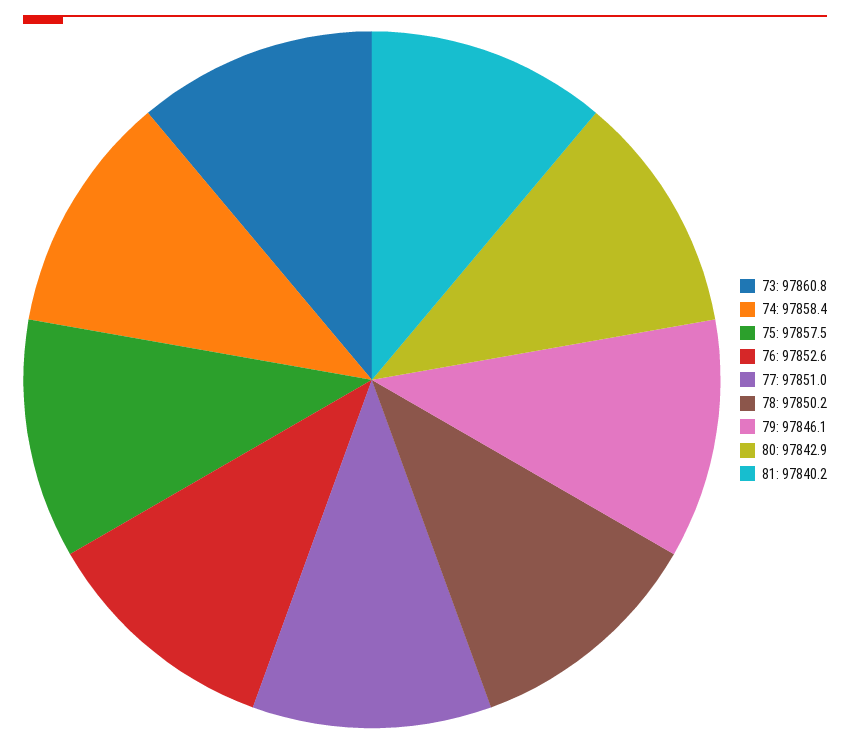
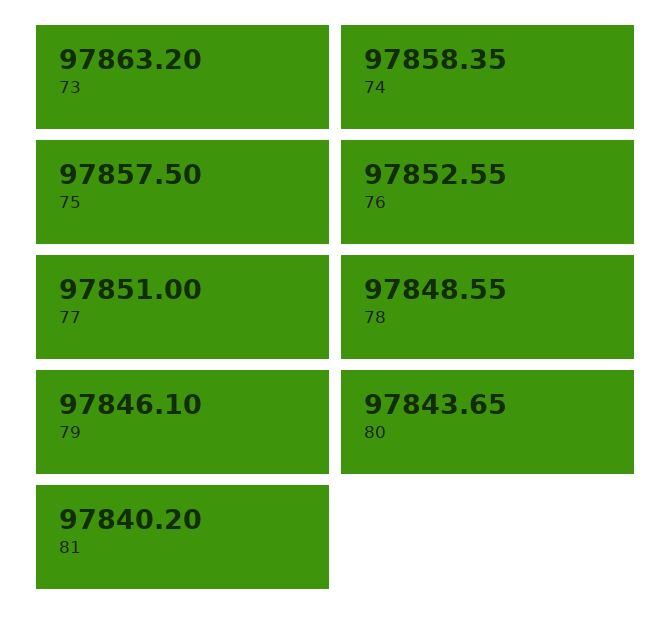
  {
-   "73": 97860.8,
+   "73": 97863.2,
    "74": 97858.35,
    "75": 97857.5,
    "76": 97852.55,
    "77": 97851,
-   "78": 97850.2,
+   "78": 97848.55,
    "79": 97846.1,
-   "80": 97842.9,
+   "80": 97843.65,
    "81": 97840.2
  }

